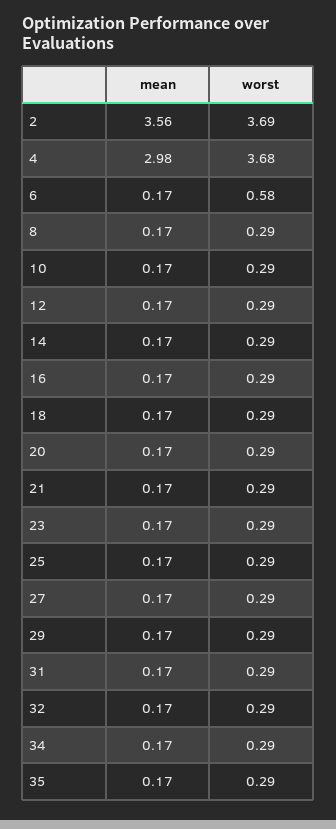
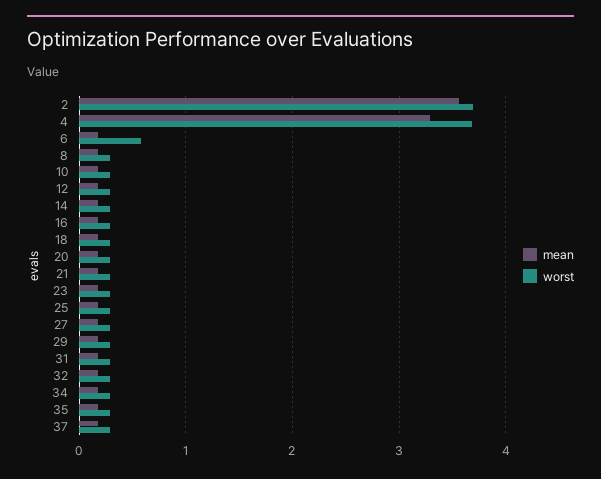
  {
    "mean": {
      "2": 3.56,
-     "4": 2.98,
+     "4": 3.3,
      "6": 0.17,
      "8": 0.17,
      "10": 0.17,
      "12": 0.17,
      "14": 0.17,
      "16": 0.17,
      "18": 0.17,
      "20": 0.17,
      "21": 0.17,
      "23": 0.17,
      "25": 0.17,
      "27": 0.17,
      "29": 0.17,
      "31": 0.17,
      "32": 0.17,
      "34": 0.17,
-     "35": 0.17
+     "35": 0.17,
+     "37": 0.2
    },
    "worst": {
      "2": 3.69,
      "4": 3.68,
      "6": 0.58,
      "8": 0.29,
      "10": 0.29,
      "12": 0.29,
      "14": 0.29,
      "16": 0.29,
      "18": 0.29,
      "20": 0.29,
      "21": 0.29,
      "23": 0.29,
      "25": 0.29,
      "27": 0.29,
      "29": 0.29,
      "31": 0.29,
      "32": 0.29,
      "34": 0.29,
-     "35": 0.29
+     "35": 0.29,
+     "37": 0.3
    }
  }

